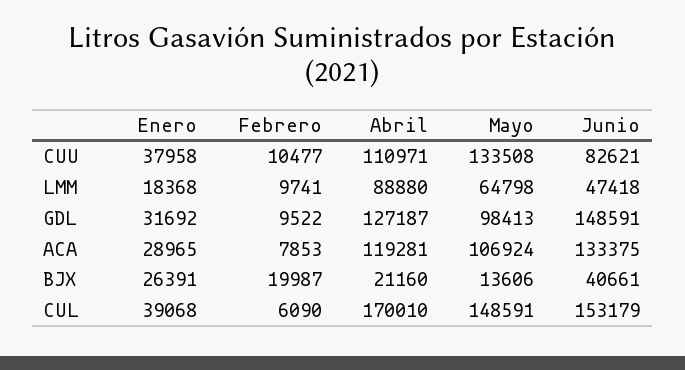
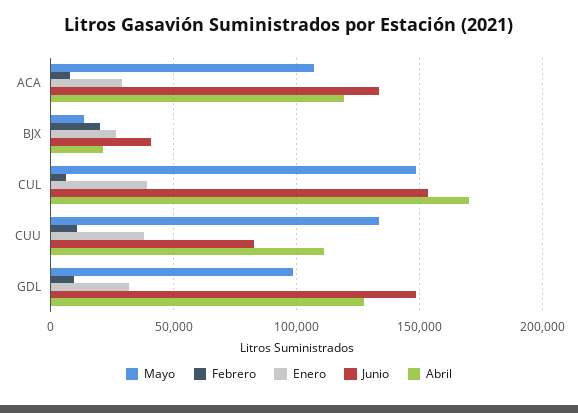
  {
    "Enero": {
      "CUU": 37958,
-     "LMM": 18368,
      "GDL": 31692,
      "ACA": 28965,
      "BJX": 26391,
      "CUL": 39068
    },
    "Febrero": {
      "CUU": 10477,
-     "LMM": 9741,
      "GDL": 9522,
      "ACA": 7853,
      "BJX": 19987,
      "CUL": 6090
    },
    "Abril": {
      "CUU": 110971,
-     "LMM": 88880,
      "GDL": 127187,
      "ACA": 119281,
      "BJX": 21160,
      "CUL": 170010
    },
    "Mayo": {
      "CUU": 133508,
-     "LMM": 64798,
      "GDL": 98413,
      "ACA": 106924,
      "BJX": 13606,
      "CUL": 148591
    },
    "Junio": {
      "CUU": 82621,
-     "LMM": 47418,
      "GDL": 148591,
      "ACA": 133375,
      "BJX": 40661,
      "CUL": 153179
    }
  }

